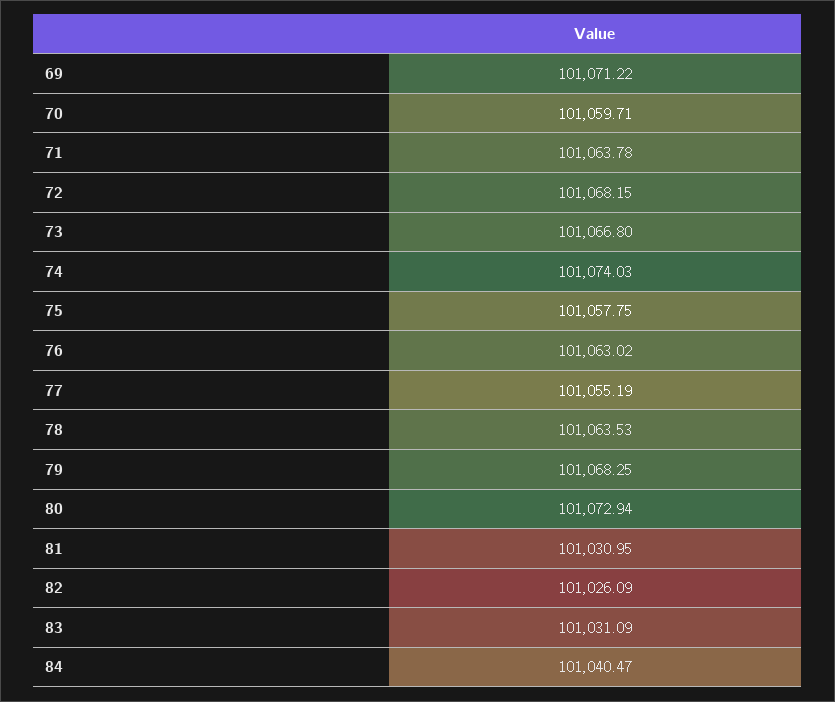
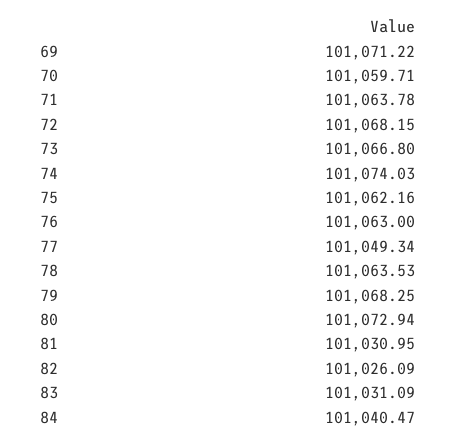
  {
    "69": 101071.22,
    "70": 101059.71,
    "71": 101063.78,
    "72": 101068.15,
    "73": 101066.8,
    "74": 101074.03,
-   "75": 101057.75,
+   "75": 101062.16,
-   "76": 101063.02,
+   "76": 101063,
-   "77": 101055.19,
+   "77": 101049.34,
    "78": 101063.53,
    "79": 101068.25,
    "80": 101072.94,
    "81": 101030.95,
    "82": 101026.09,
    "83": 101031.09,
    "84": 101040.47
  }

